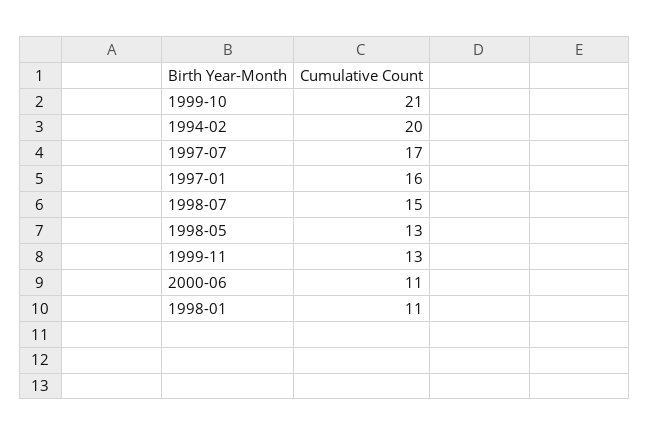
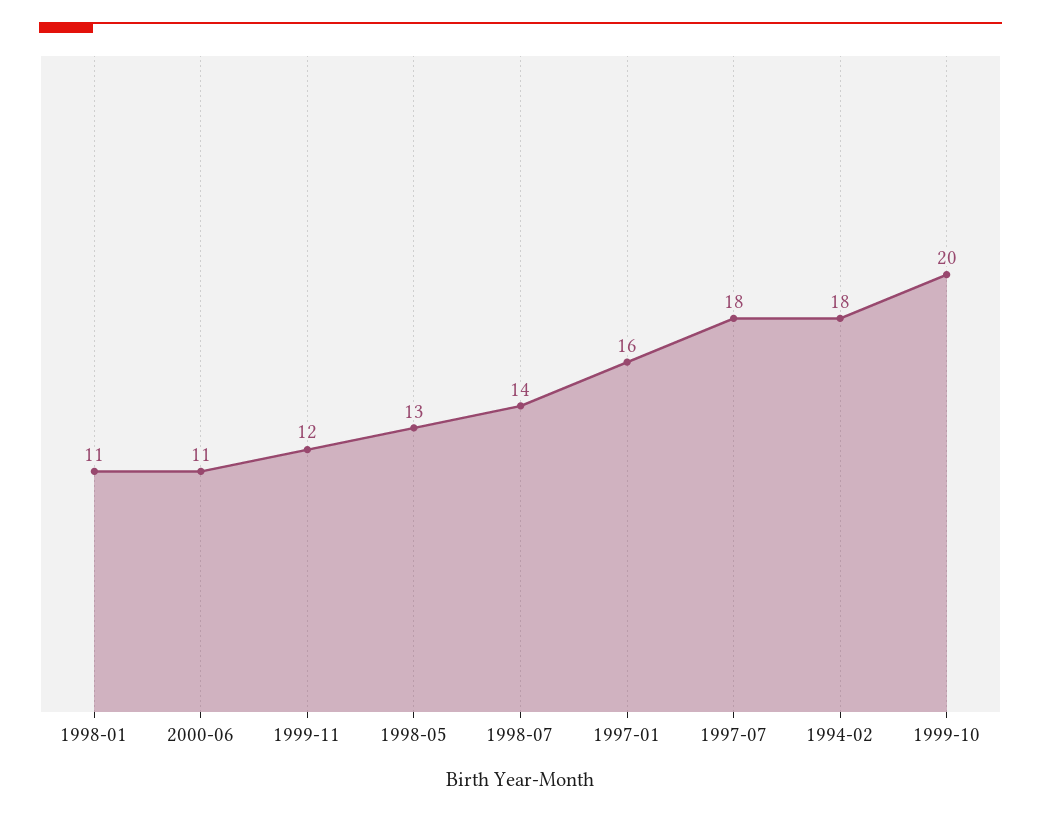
  {
-   "1999-10": 21,
+   "1999-10": 20,
-   "1994-02": 20,
+   "1994-02": 18,
-   "1997-07": 17,
+   "1997-07": 18,
    "1997-01": 16,
-   "1998-07": 15,
+   "1998-07": 14,
    "1998-05": 13,
-   "1999-11": 13,
+   "1999-11": 12,
    "2000-06": 11,
    "1998-01": 11
  }

